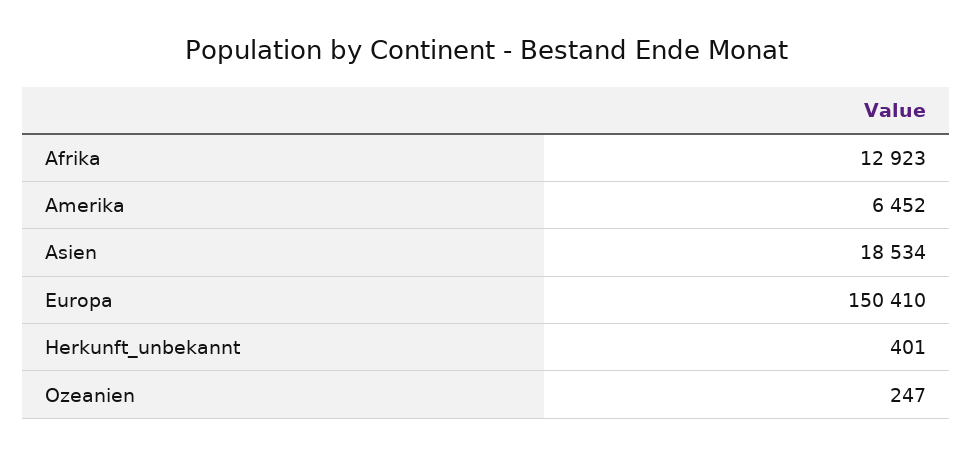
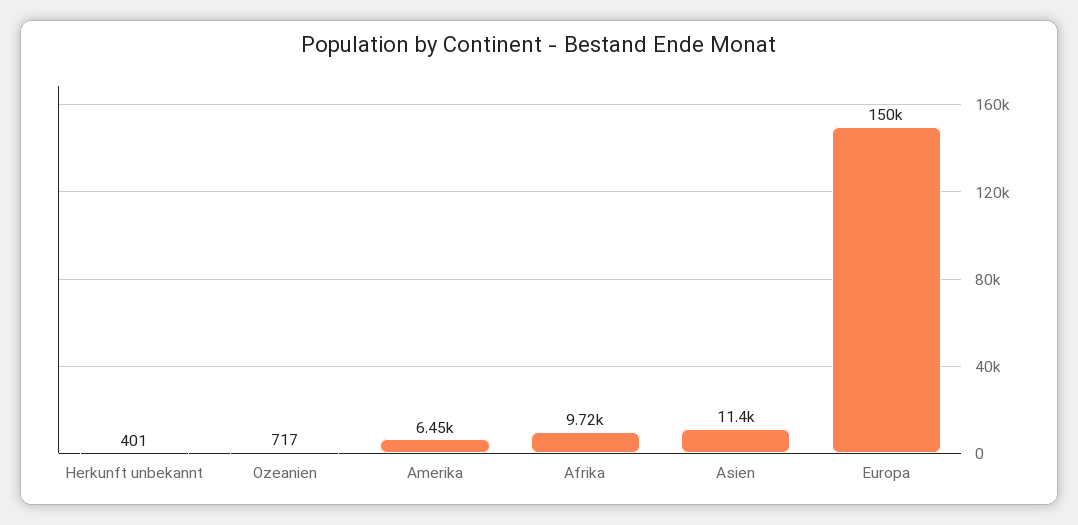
  {
-   "Afrika": 12923,
+   "Afrika": 9720,
    "Amerika": 6452,
-   "Asien": 18534,
+   "Asien": 11400,
    "Europa": 150410,
    "Herkunft_unbekannt": 401,
-   "Ozeanien": 247
+   "Ozeanien": 717
  }

